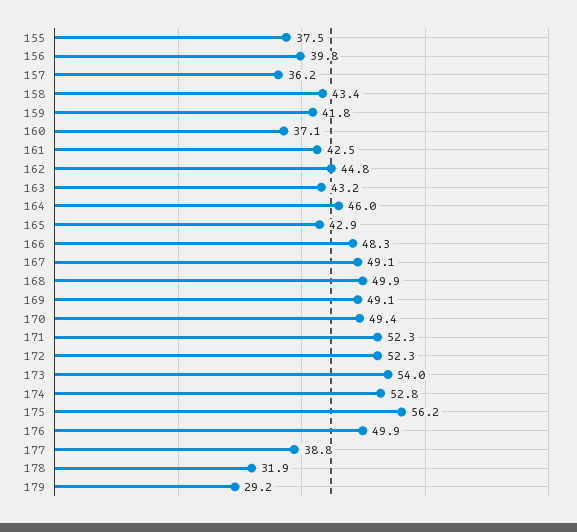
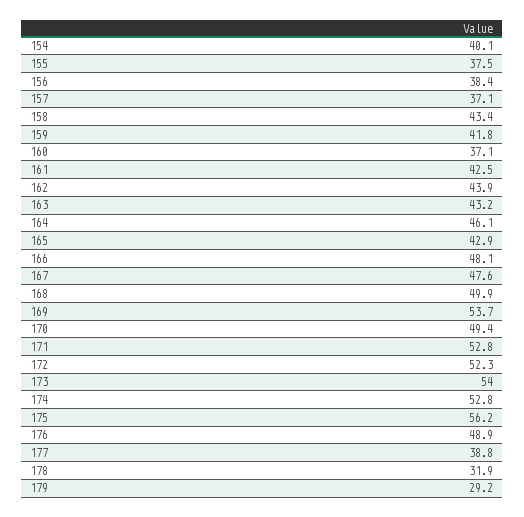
  {
    "155": 37.5,
-   "156": 39.8,
+   "156": 38.4,
-   "157": 36.2,
+   "157": 37.1,
    "158": 43.4,
    "159": 41.8,
    "160": 37.1,
    "161": 42.5,
-   "162": 44.8,
+   "162": 43.9,
    "163": 43.2,
-   "164": 46,
+   "164": 46.1,
    "165": 42.9,
-   "166": 48.3,
+   "166": 48.1,
-   "167": 49.1,
+   "167": 47.6,
    "168": 49.9,
-   "169": 49.1,
+   "169": 53.7,
    "170": 49.4,
-   "171": 52.3,
+   "171": 52.8,
    "172": 52.3,
    "173": 54,
    "174": 52.8,
    "175": 56.2,
-   "176": 49.9,
+   "176": 48.9,
    "177": 38.8,
    "178": 31.9,
-   "179": 29.2
+   "179": 29.2,
+   "154": 40.1
  }

